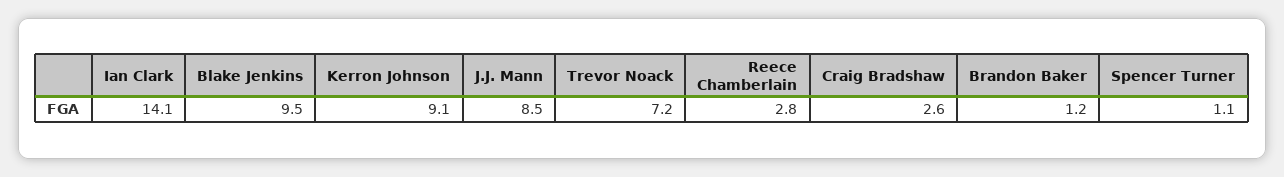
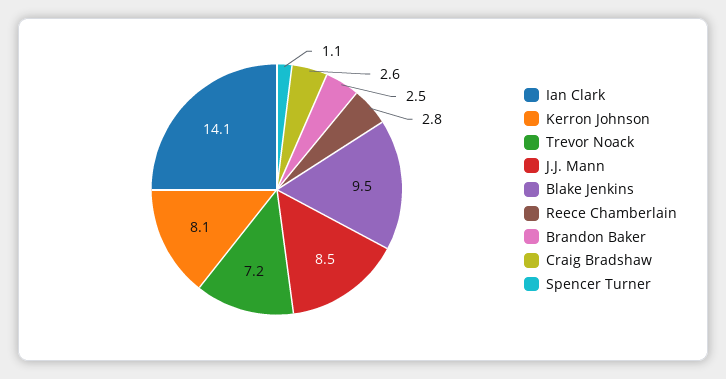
  {
    "Ian Clark": 14.1,
    "Blake Jenkins": 9.5,
-   "Kerron Johnson": 9.1,
+   "Kerron Johnson": 8.1,
    "J.J. Mann": 8.5,
    "Trevor Noack": 7.2,
    "Reece Chamberlain": 2.8,
    "Craig Bradshaw": 2.6,
-   "Brandon Baker": 1.2,
+   "Brandon Baker": 2.5,
    "Spencer Turner": 1.1
  }

